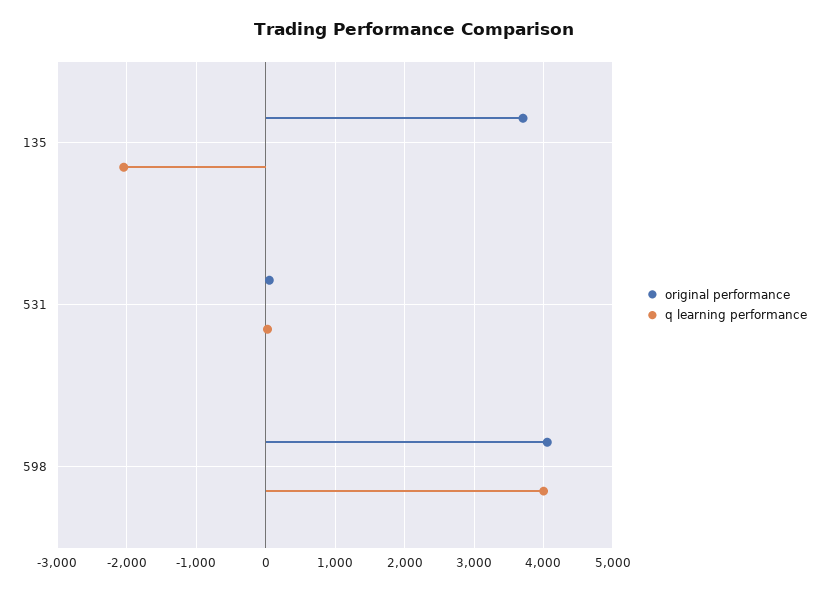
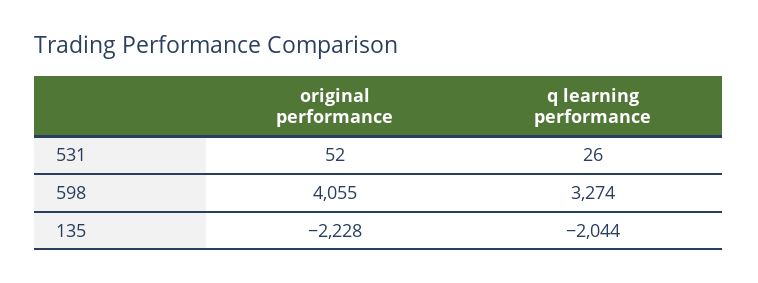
  {
    "original performance": {
-     "135": 3700,
+     "135": -2228,
      "531": 52,
      "598": 4055
    },
    "q learning performance": {
      "135": -2044,
      "531": 26,
-     "598": 4000
+     "598": 3274
    }
  }

